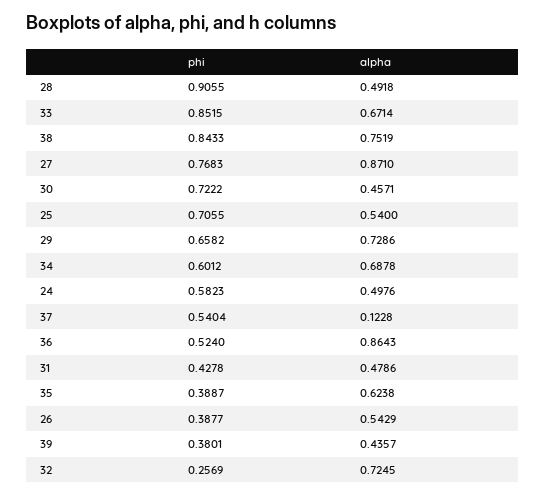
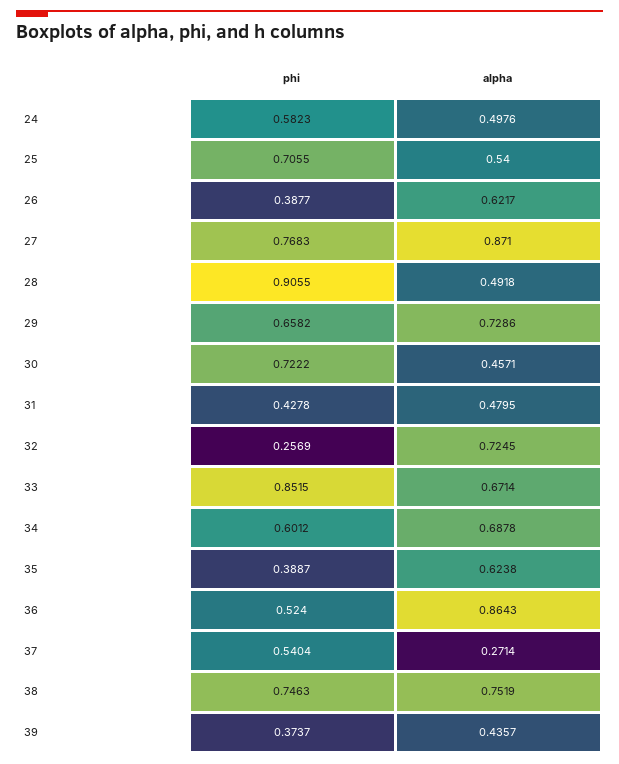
  {
    "phi": {
      "28": 0.9055,
      "33": 0.8515,
-     "38": 0.8433,
+     "38": 0.7463,
      "27": 0.7683,
      "30": 0.7222,
      "25": 0.7055,
      "29": 0.6582,
      "34": 0.6012,
      "24": 0.5823,
      "37": 0.5404,
      "36": 0.524,
      "31": 0.4278,
      "35": 0.3887,
      "26": 0.3877,
-     "39": 0.3801,
+     "39": 0.3737,
      "32": 0.2569
    },
    "alpha": {
      "28": 0.4918,
      "33": 0.6714,
      "38": 0.7519,
      "27": 0.871,
      "30": 0.4571,
      "25": 0.54,
      "29": 0.7286,
      "34": 0.6878,
      "24": 0.4976,
-     "37": 0.1228,
+     "37": 0.2714,
      "36": 0.8643,
-     "31": 0.4786,
+     "31": 0.4795,
      "35": 0.6238,
-     "26": 0.5429,
+     "26": 0.6217,
      "39": 0.4357,
      "32": 0.7245
    }
  }

